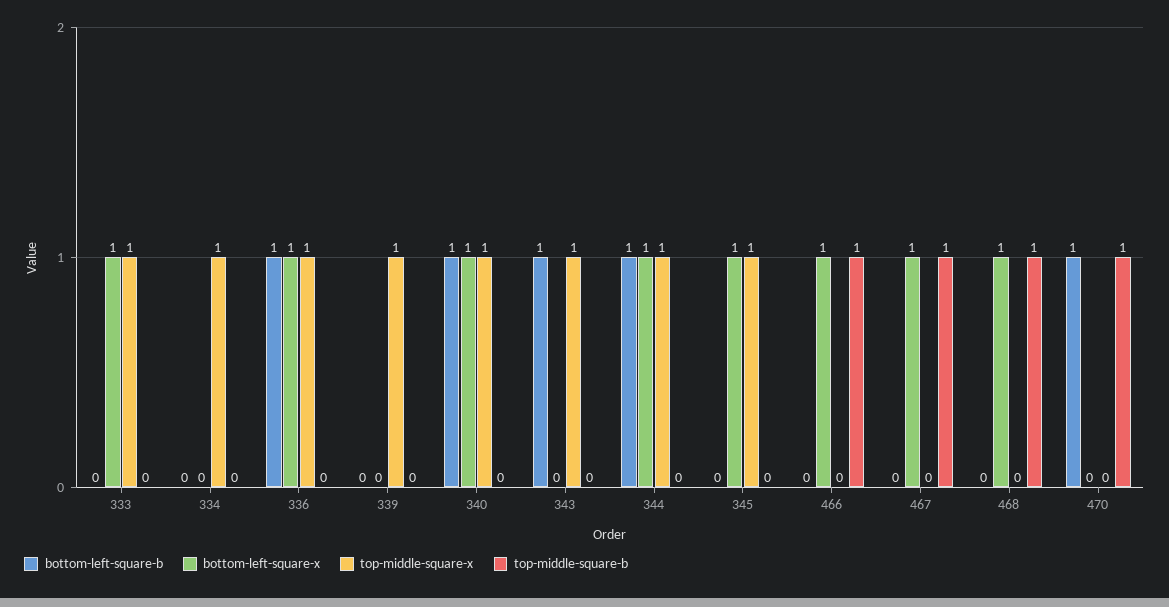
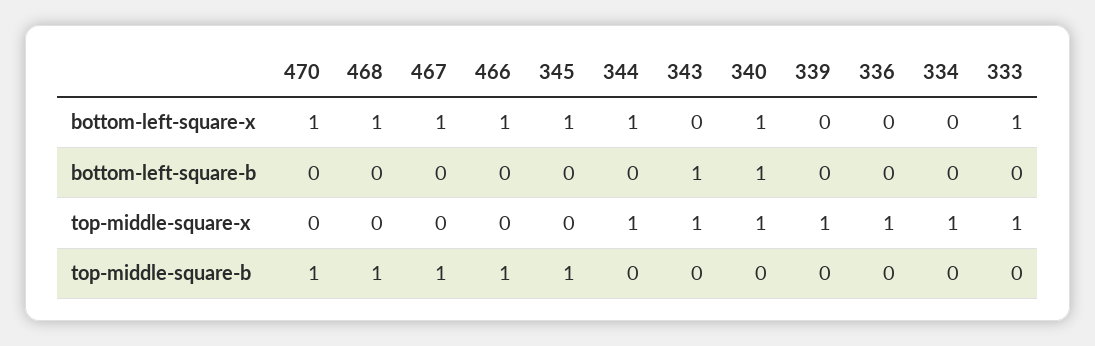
  {
    "bottom-left-square-b": {
      "333": 0,
      "334": 0,
-     "336": 1,
+     "336": 0,
      "339": 0,
      "340": 1,
      "343": 1,
-     "344": 1,
+     "344": 0,
      "345": 0,
      "466": 0,
      "467": 0,
      "468": 0,
-     "470": 1
+     "470": 0
    },
    "bottom-left-square-x": {
      "333": 1,
      "334": 0,
-     "336": 1,
+     "336": 0,
      "339": 0,
      "340": 1,
      "343": 0,
      "344": 1,
      "345": 1,
      "466": 1,
      "467": 1,
      "468": 1,
-     "470": 0
+     "470": 1
    },
    "top-middle-square-x": {
      "333": 1,
      "334": 1,
      "336": 1,
      "339": 1,
      "340": 1,
      "343": 1,
      "344": 1,
-     "345": 1,
+     "345": 0,
      "466": 0,
      "467": 0,
      "468": 0,
      "470": 0
    },
    "top-middle-square-b": {
      "333": 0,
      "334": 0,
      "336": 0,
      "339": 0,
      "340": 0,
      "343": 0,
      "344": 0,
-     "345": 0,
+     "345": 1,
      "466": 1,
      "467": 1,
      "468": 1,
      "470": 1
    }
  }

